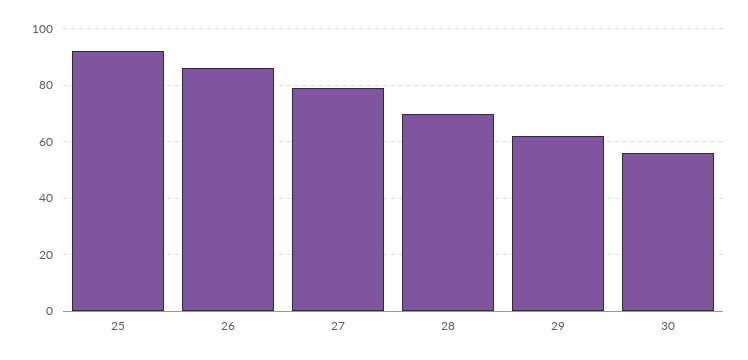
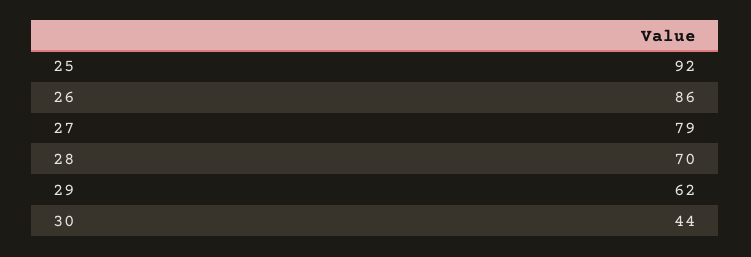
  {
    "25": 92,
    "26": 86,
    "27": 79,
    "28": 70,
    "29": 62,
-   "30": 55
+   "30": 44
  }

